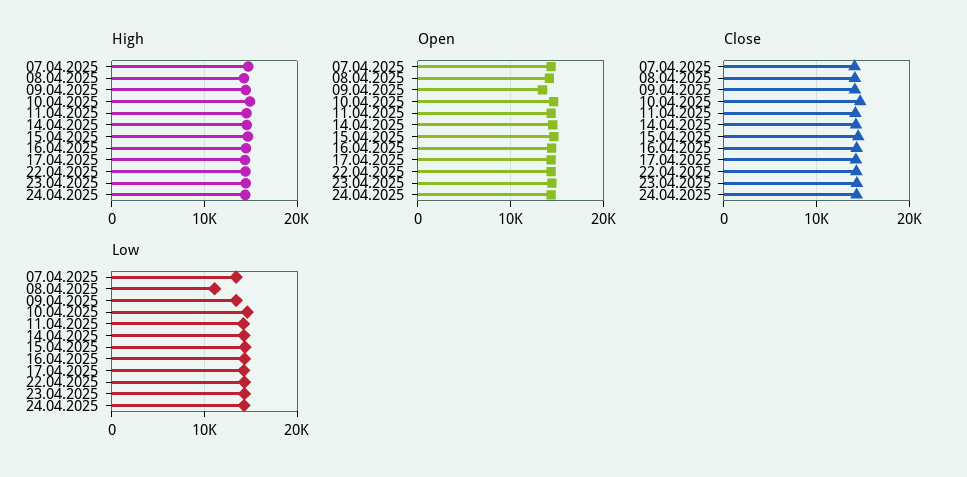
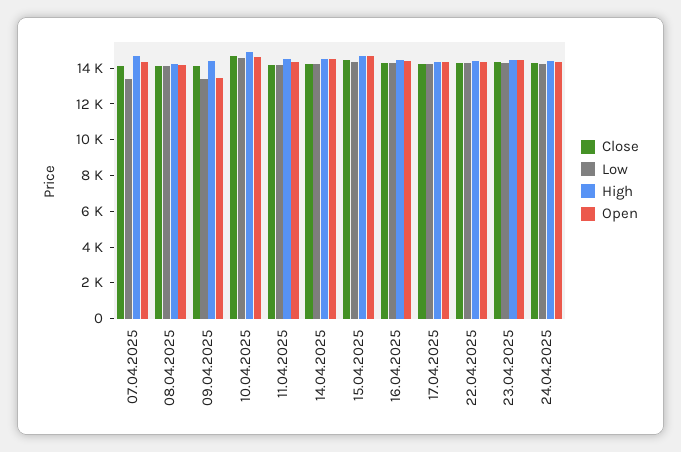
  {
    "High": {
      "07.04.2025": 14500,
      "08.04.2025": 14500,
      "09.04.2025": 14500,
      "10.04.2025": 15000,
      "11.04.2025": 14500,
      "14.04.2025": 14500,
      "15.04.2025": 14500,
      "16.04.2025": 14500,
      "17.04.2025": 14500,
      "22.04.2025": 14500,
      "23.04.2025": 14500,
      "24.04.2025": 14500
    },
    "Open": {
      "07.04.2025": 14500,
      "08.04.2025": 14000,
      "09.04.2025": 13500,
      "10.04.2025": 14500,
      "11.04.2025": 14500,
      "14.04.2025": 14500,
      "15.04.2025": 14500,
      "16.04.2025": 14500,
      "17.04.2025": 14500,
      "22.04.2025": 14500,
      "23.04.2025": 14500,
      "24.04.2025": 14500
    },
    "Close": {
      "07.04.2025": 14000,
      "08.04.2025": 14000,
      "09.04.2025": 14000,
      "10.04.2025": 14500,
      "11.04.2025": 14000,
      "14.04.2025": 14000,
      "15.04.2025": 14500,
      "16.04.2025": 14500,
      "17.04.2025": 14000,
      "22.04.2025": 14500,
      "23.04.2025": 14500,
      "24.04.2025": 14500
    },
    "Low": {
      "07.04.2025": 13500,
-     "08.04.2025": 11000,
+     "08.04.2025": 14000,
      "09.04.2025": 13500,
      "10.04.2025": 14500,
      "11.04.2025": 14000,
      "14.04.2025": 14000,
      "15.04.2025": 14500,
      "16.04.2025": 14500,
      "17.04.2025": 14000,
      "22.04.2025": 14500,
      "23.04.2025": 14500,
      "24.04.2025": 14000
    }
  }

